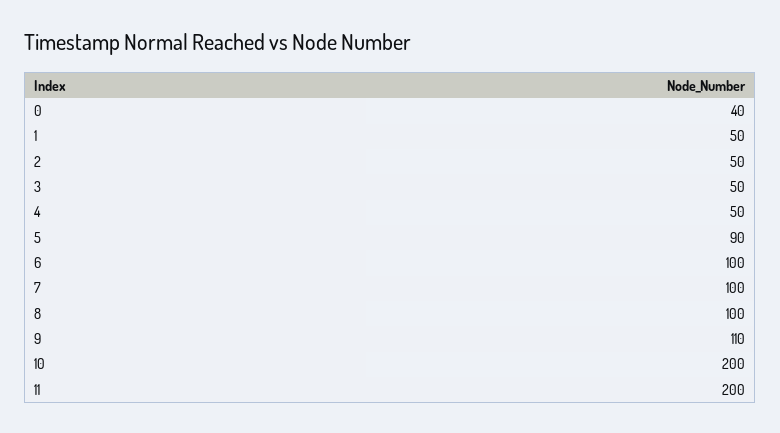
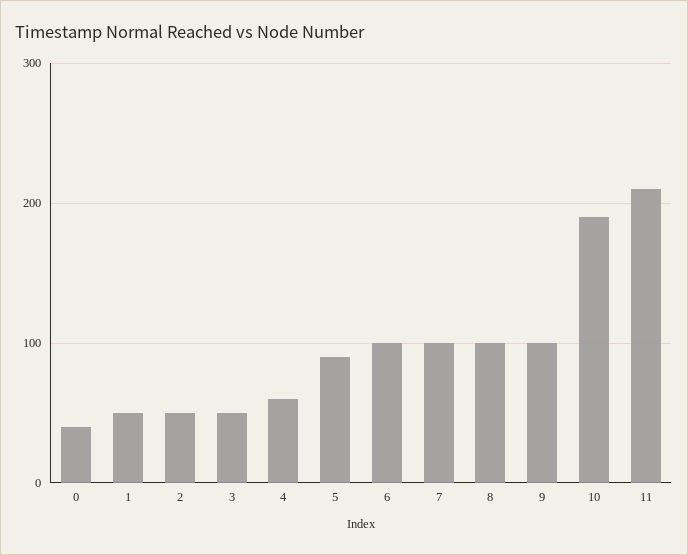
  {
    "0": 40,
    "1": 50,
    "2": 50,
    "3": 50,
-   "4": 50,
+   "4": 60,
    "5": 90,
    "6": 100,
    "7": 100,
    "8": 100,
-   "9": 110,
+   "9": 100,
-   "10": 200,
+   "10": 190,
-   "11": 200
+   "11": 210
  }

